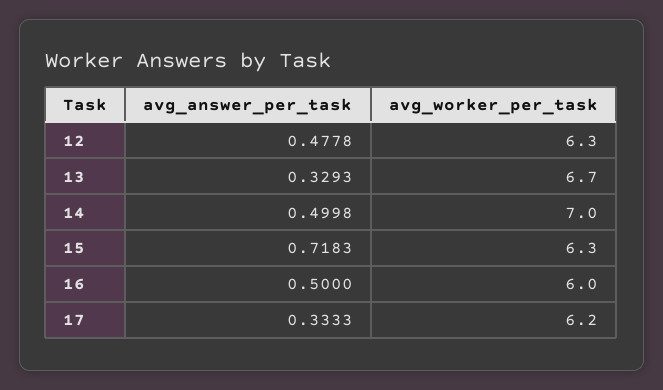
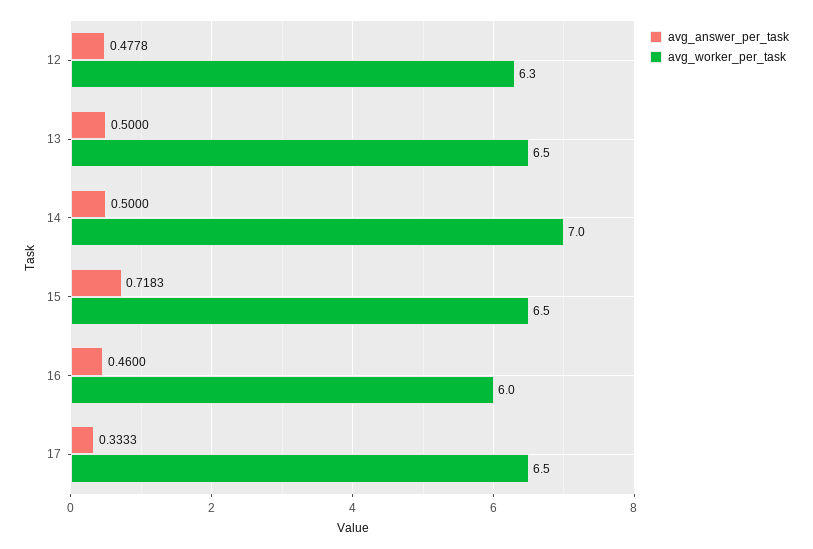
  {
    "avg_answer_per_task": {
      "12": 0.4778,
-     "13": 0.3293,
+     "13": 0.5,
-     "14": 0.4998,
+     "14": 0.5,
      "15": 0.7183,
-     "16": 0.5,
+     "16": 0.46,
      "17": 0.3333
    },
    "avg_worker_per_task": {
      "12": 6.3,
-     "13": 6.7,
+     "13": 6.5,
      "14": 7,
-     "15": 6.3,
+     "15": 6.5,
      "16": 6,
-     "17": 6.2
+     "17": 6.5
    }
  }

